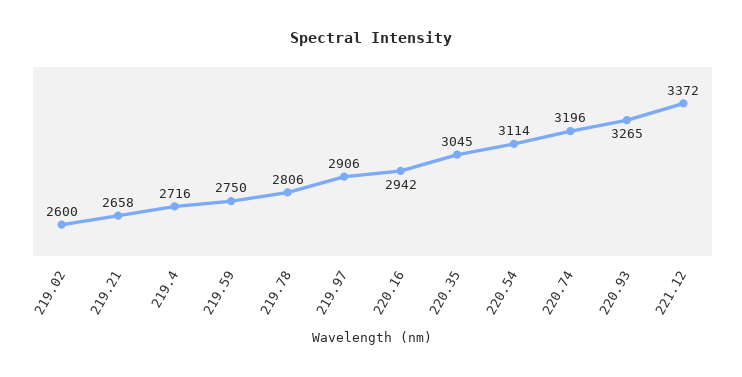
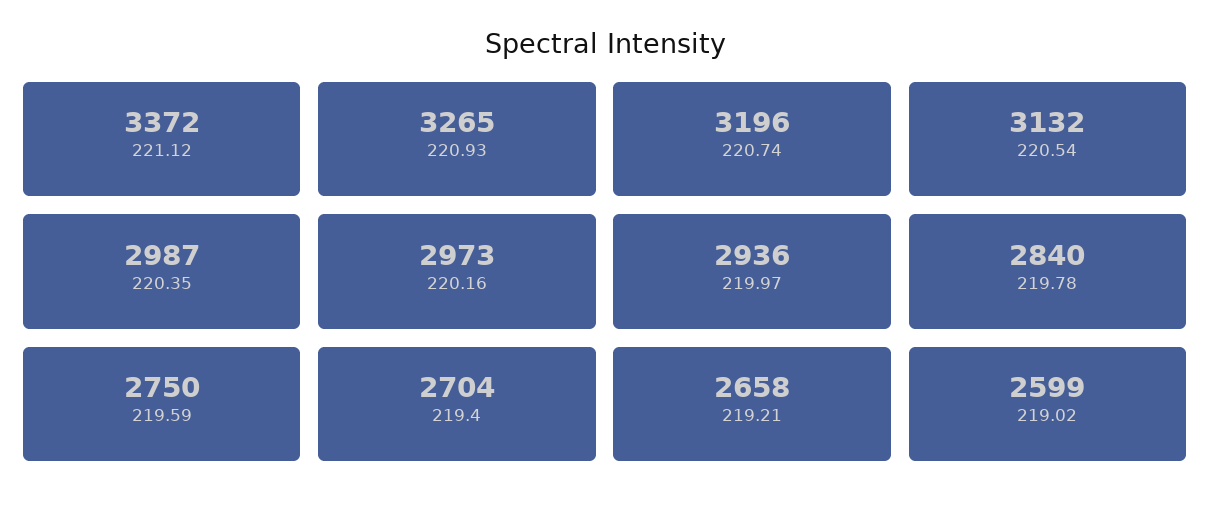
  {
-   "219.02": 2600,
+   "219.02": 2599,
    "219.21": 2658,
-   "219.4": 2716,
+   "219.4": 2704,
    "219.59": 2750,
-   "219.78": 2806,
+   "219.78": 2840,
-   "219.97": 2906,
+   "219.97": 2936,
-   "220.16": 2942,
+   "220.16": 2973,
-   "220.35": 3045,
+   "220.35": 2987,
-   "220.54": 3114,
+   "220.54": 3132,
    "220.74": 3196,
    "220.93": 3265,
    "221.12": 3372
  }

